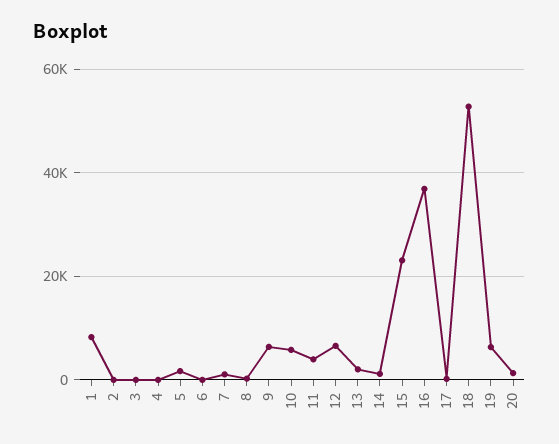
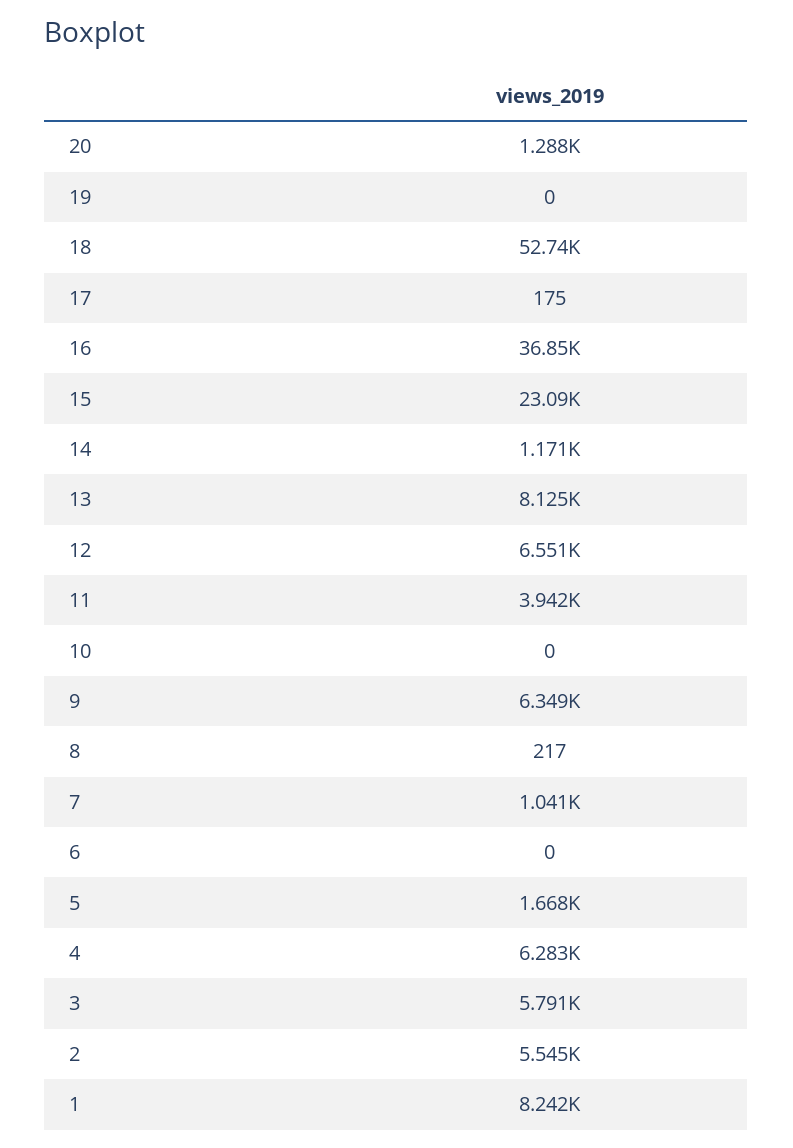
  {
    "1": 8242,
-   "2": 0,
+   "2": 5545,
-   "3": 0,
+   "3": 5791,
-   "4": 0,
+   "4": 6283,
    "5": 1668,
    "6": 0,
    "7": 1041,
    "8": 217,
    "9": 6349,
-   "10": 6000,
+   "10": 0,
    "11": 3942,
    "12": 6551,
-   "13": 2000,
+   "13": 8125,
    "14": 1171,
    "15": 23090,
    "16": 36850,
    "17": 175,
    "18": 52740,
-   "19": 6000,
+   "19": 0,
    "20": 1288
  }

